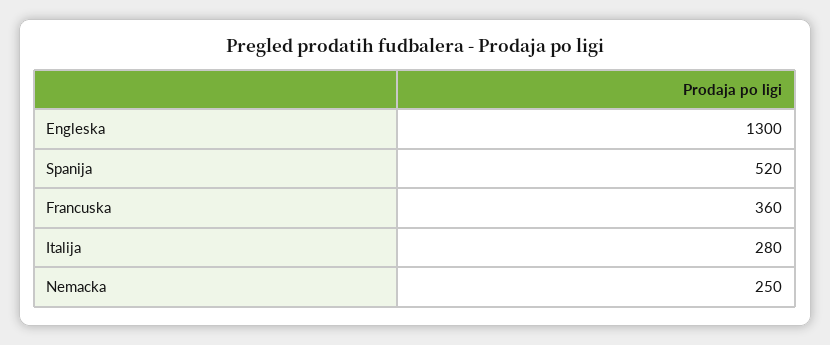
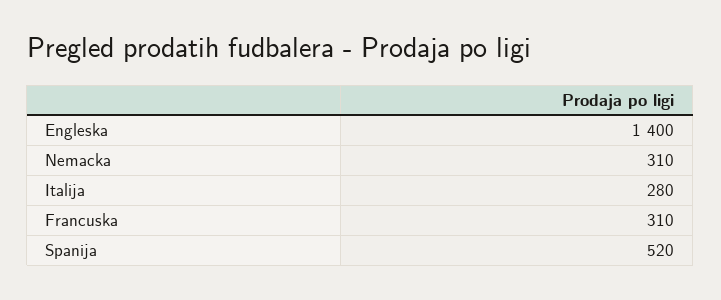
  {
-   "Engleska": 1300,
+   "Engleska": 1400,
    "Spanija": 520,
-   "Francuska": 360,
+   "Francuska": 310,
    "Italija": 280,
-   "Nemacka": 250
+   "Nemacka": 310
  }

